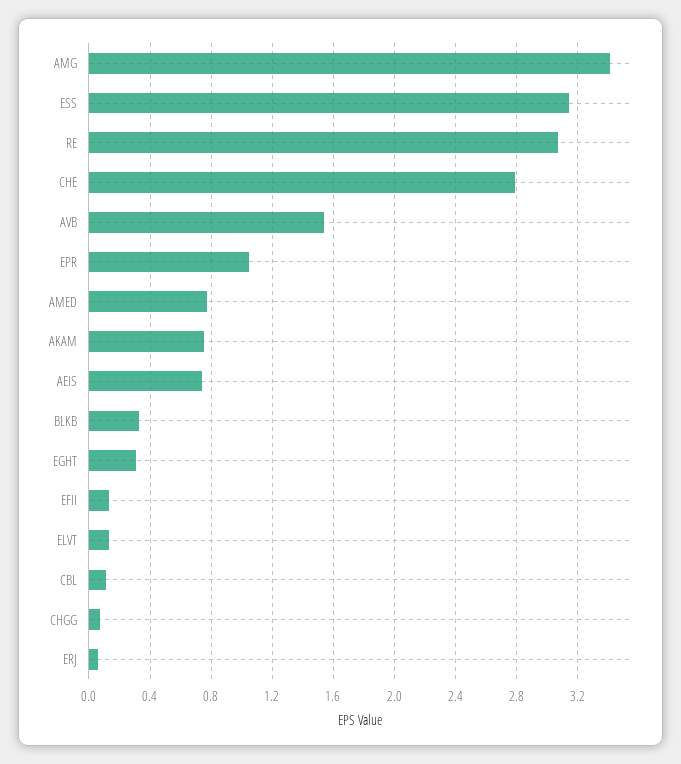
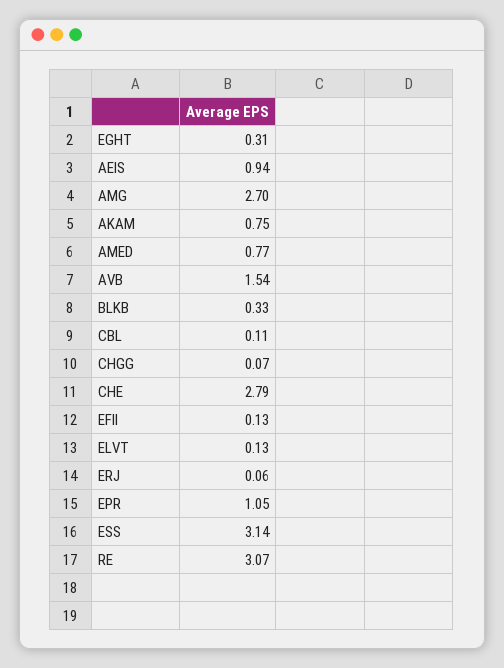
  {
-   "AMG": 3.4,
+   "AMG": 2.7,
    "ESS": 3.14,
    "RE": 3.07,
    "CHE": 2.79,
    "AVB": 1.54,
    "EPR": 1.05,
    "AMED": 0.77,
    "AKAM": 0.75,
-   "AEIS": 0.75,
+   "AEIS": 0.94,
    "BLKB": 0.33,
    "EGHT": 0.31,
    "EFII": 0.13,
    "ELVT": 0.13,
    "CBL": 0.11,
    "CHGG": 0.07,
    "ERJ": 0.06
  }

